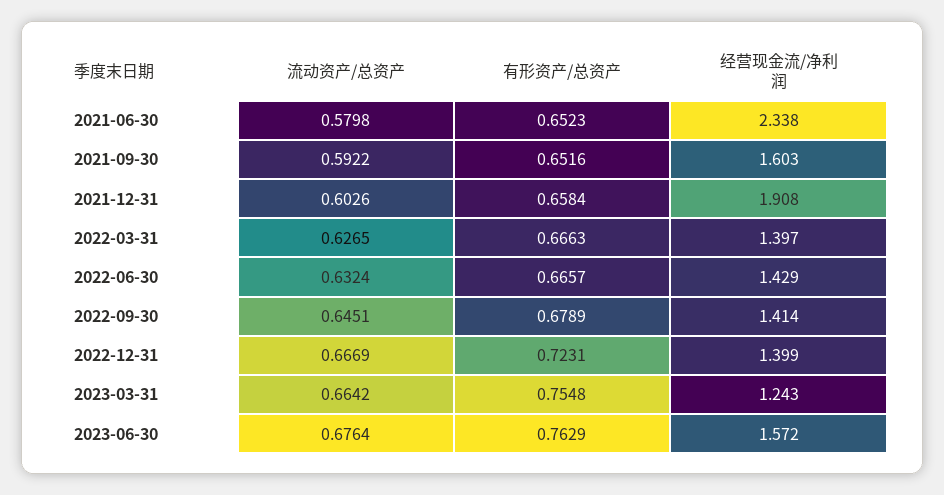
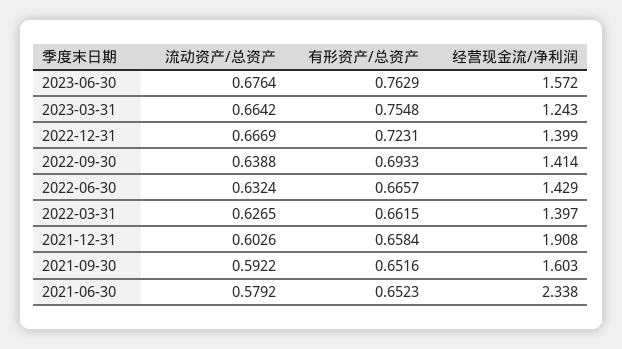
  {
    "流动资产/总资产": {
-     "2021-06-30": 0.5798,
+     "2021-06-30": 0.5792,
      "2021-09-30": 0.5922,
      "2021-12-31": 0.6026,
      "2022-03-31": 0.6265,
      "2022-06-30": 0.6324,
-     "2022-09-30": 0.6451,
+     "2022-09-30": 0.6388,
      "2022-12-31": 0.6669,
      "2023-03-31": 0.6642,
      "2023-06-30": 0.6764
    },
    "有形资产/总资产": {
      "2021-06-30": 0.6523,
      "2021-09-30": 0.6516,
      "2021-12-31": 0.6584,
-     "2022-03-31": 0.6663,
+     "2022-03-31": 0.6615,
      "2022-06-30": 0.6657,
-     "2022-09-30": 0.6789,
+     "2022-09-30": 0.6933,
      "2022-12-31": 0.7231,
      "2023-03-31": 0.7548,
      "2023-06-30": 0.7629
    },
    "经营现金流/净利润": {
      "2021-06-30": 2.338,
      "2021-09-30": 1.603,
      "2021-12-31": 1.908,
      "2022-03-31": 1.397,
      "2022-06-30": 1.429,
      "2022-09-30": 1.414,
      "2022-12-31": 1.399,
      "2023-03-31": 1.243,
      "2023-06-30": 1.572
    }
  }

